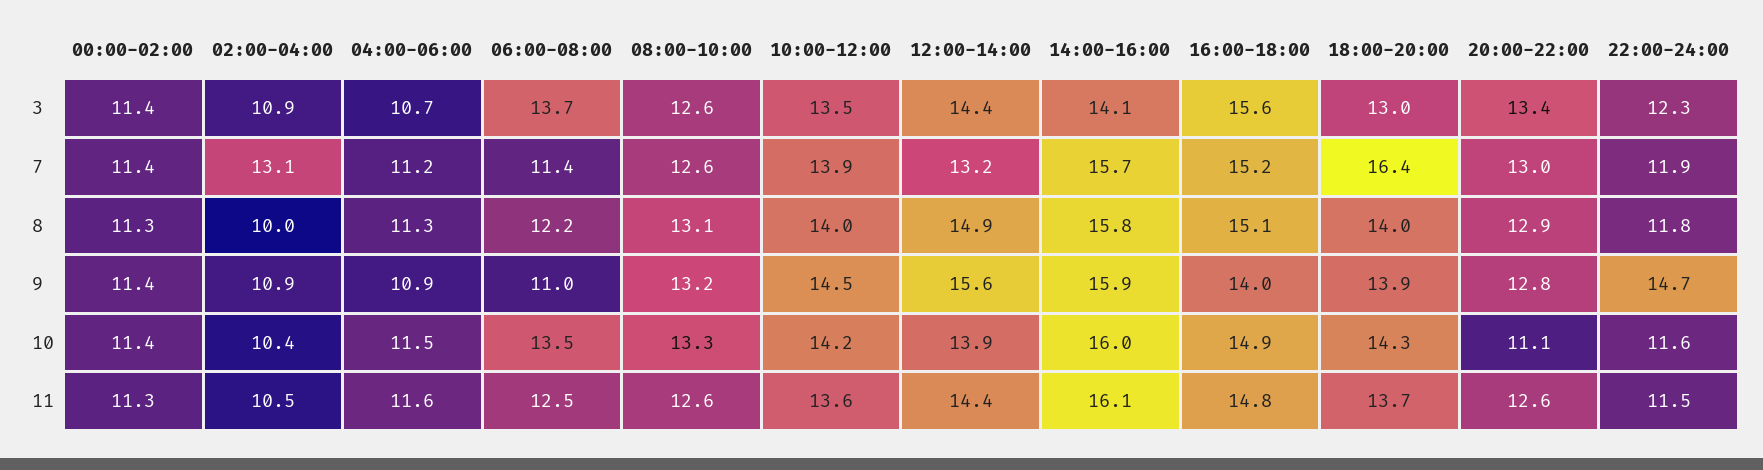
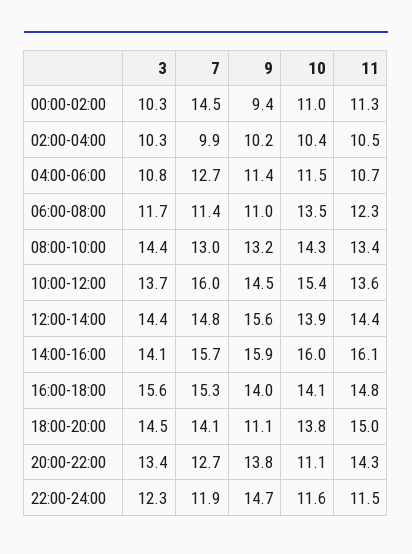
  {
    "00:00-02:00": {
-     "3": 11.4,
+     "3": 10.3,
-     "7": 11.4,
+     "7": 14.5,
-     "8": 11.3,
-     "9": 11.4,
+     "9": 9.4,
-     "10": 11.4,
+     "10": 11,
      "11": 11.3
    },
    "02:00-04:00": {
-     "3": 10.9,
+     "3": 10.3,
-     "7": 13.1,
+     "7": 9.9,
-     "8": 10,
-     "9": 10.9,
+     "9": 10.2,
      "10": 10.4,
      "11": 10.5
    },
    "04:00-06:00": {
-     "3": 10.7,
+     "3": 10.8,
-     "7": 11.2,
+     "7": 12.7,
-     "8": 11.3,
-     "9": 10.9,
+     "9": 11.4,
      "10": 11.5,
-     "11": 11.6
+     "11": 10.7
    },
    "06:00-08:00": {
-     "3": 13.7,
+     "3": 11.7,
      "7": 11.4,
-     "8": 12.2,
      "9": 11,
      "10": 13.5,
-     "11": 12.5
+     "11": 12.3
    },
    "08:00-10:00": {
-     "3": 12.6,
+     "3": 14.4,
-     "7": 12.6,
+     "7": 13,
-     "8": 13.1,
      "9": 13.2,
-     "10": 13.3,
+     "10": 14.3,
-     "11": 12.6
+     "11": 13.4
    },
    "10:00-12:00": {
-     "3": 13.5,
+     "3": 13.7,
-     "7": 13.9,
+     "7": 16,
-     "8": 14,
      "9": 14.5,
-     "10": 14.2,
+     "10": 15.4,
      "11": 13.6
    },
    "12:00-14:00": {
      "3": 14.4,
-     "7": 13.2,
+     "7": 14.8,
-     "8": 14.9,
      "9": 15.6,
      "10": 13.9,
      "11": 14.4
    },
    "14:00-16:00": {
      "3": 14.1,
      "7": 15.7,
-     "8": 15.8,
      "9": 15.9,
      "10": 16,
      "11": 16.1
    },
    "16:00-18:00": {
      "3": 15.6,
-     "7": 15.2,
+     "7": 15.3,
-     "8": 15.1,
      "9": 14,
-     "10": 14.9,
+     "10": 14.1,
      "11": 14.8
    },
    "18:00-20:00": {
-     "3": 13,
+     "3": 14.5,
-     "7": 16.4,
+     "7": 14.1,
-     "8": 14,
-     "9": 13.9,
+     "9": 11.1,
-     "10": 14.3,
+     "10": 13.8,
-     "11": 13.7
+     "11": 15
    },
    "20:00-22:00": {
      "3": 13.4,
-     "7": 13,
+     "7": 12.7,
-     "8": 12.9,
-     "9": 12.8,
+     "9": 13.8,
      "10": 11.1,
-     "11": 12.6
+     "11": 14.3
    },
    "22:00-24:00": {
      "3": 12.3,
      "7": 11.9,
-     "8": 11.8,
      "9": 14.7,
      "10": 11.6,
      "11": 11.5
    }
  }

